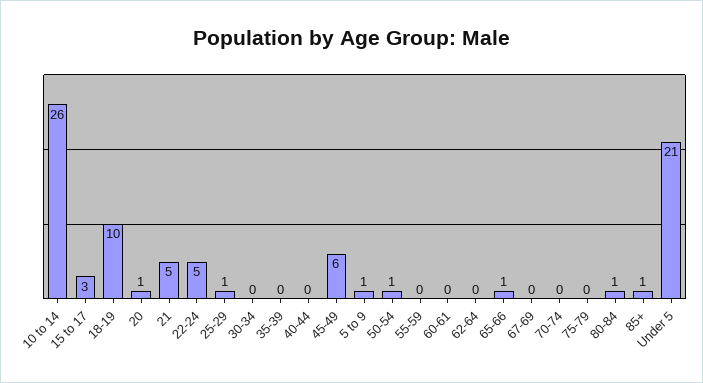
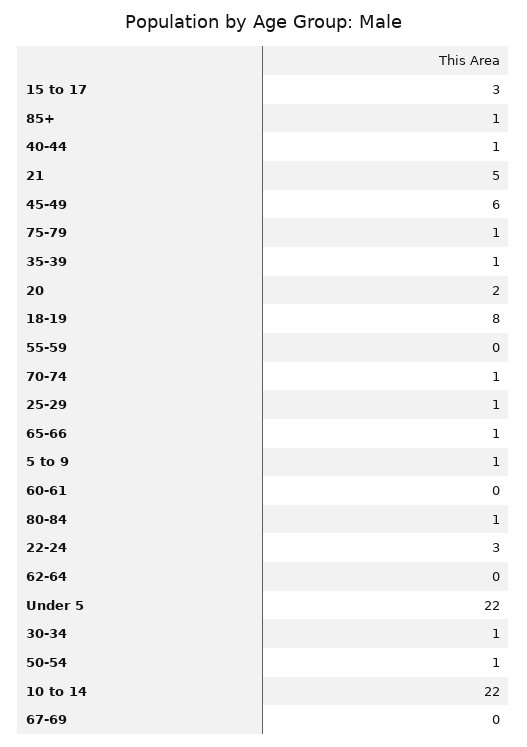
  {
-   "10 to 14": 26,
+   "10 to 14": 22,
    "15 to 17": 3,
-   "18-19": 10,
+   "18-19": 8,
-   "20": 1,
+   "20": 2,
    "21": 5,
-   "22-24": 5,
+   "22-24": 3,
    "25-29": 1,
-   "30-34": 0,
+   "30-34": 1,
-   "35-39": 0,
+   "35-39": 1,
-   "40-44": 0,
+   "40-44": 1,
    "45-49": 6,
    "5 to 9": 1,
    "50-54": 1,
    "55-59": 0,
    "60-61": 0,
    "62-64": 0,
    "65-66": 1,
    "67-69": 0,
-   "70-74": 0,
+   "70-74": 1,
-   "75-79": 0,
+   "75-79": 1,
    "80-84": 1,
    "85+": 1,
-   "Under 5": 21
+   "Under 5": 22
  }

